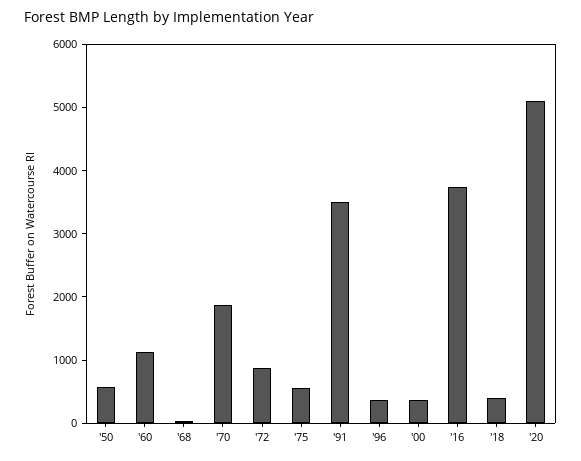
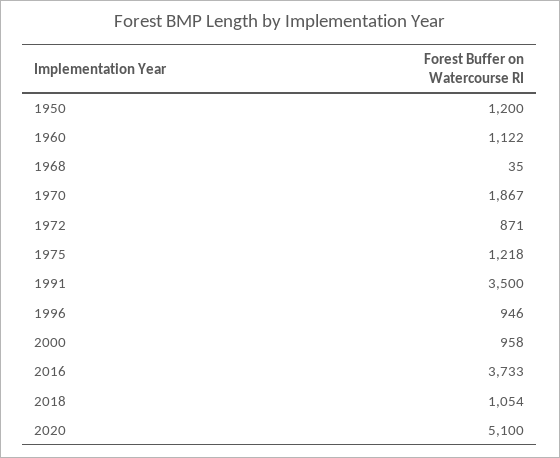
  {
-   "'50": 600,
+   "'50": 1200,
    "'60": 1122,
    "'68": 35,
    "'70": 1867,
    "'72": 871,
-   "'75": 600,
+   "'75": 1218,
    "'91": 3500,
-   "'96": 400,
+   "'96": 946,
-   "'00": 400,
+   "'00": 958,
    "'16": 3733,
-   "'18": 400,
+   "'18": 1054,
    "'20": 5100
  }

